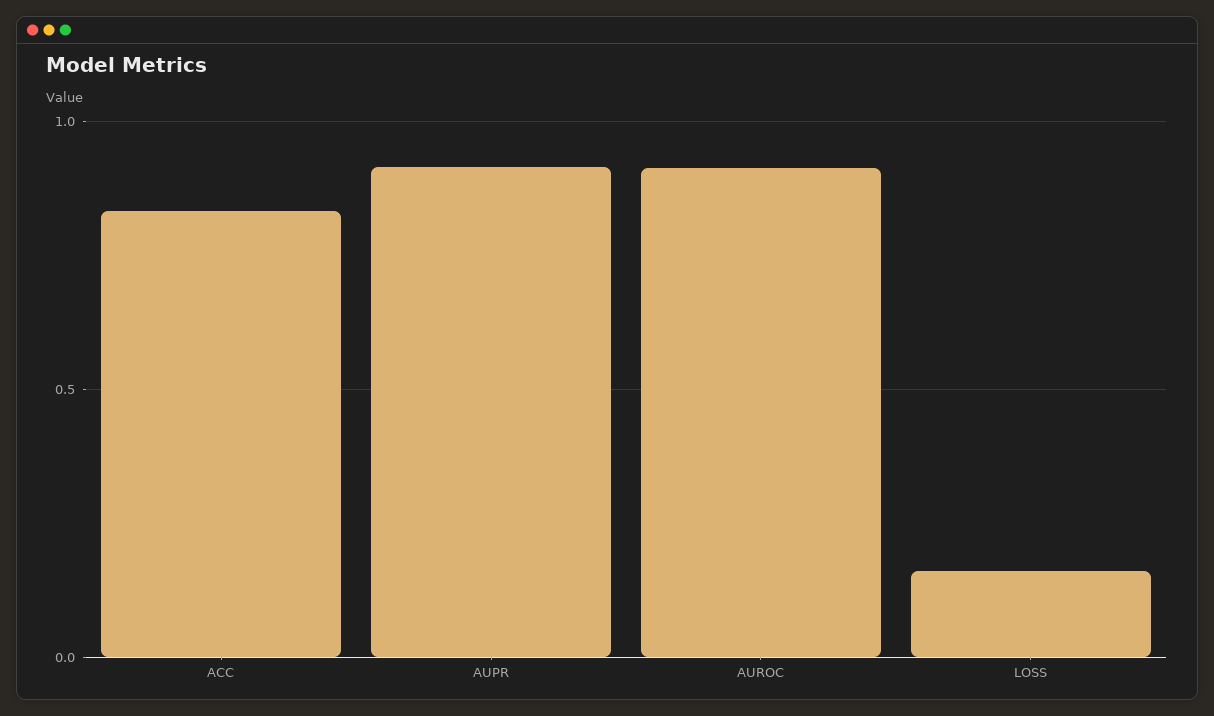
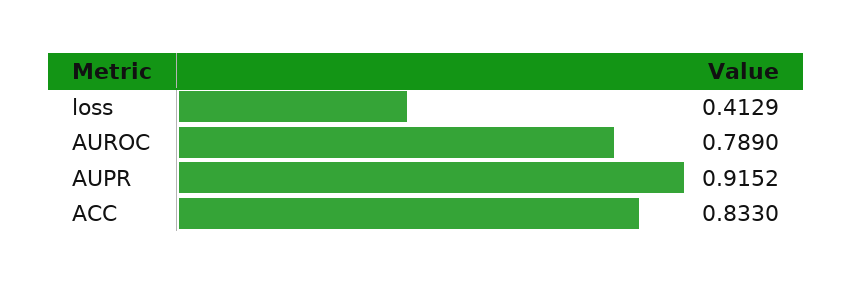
  {
    "ACC": 0.833,
    "AUPR": 0.9152,
-   "AUROC": 0.9,
+   "AUROC": 0.789,
-   "LOSS": 0.15
+   "LOSS": 0.4129
  }

